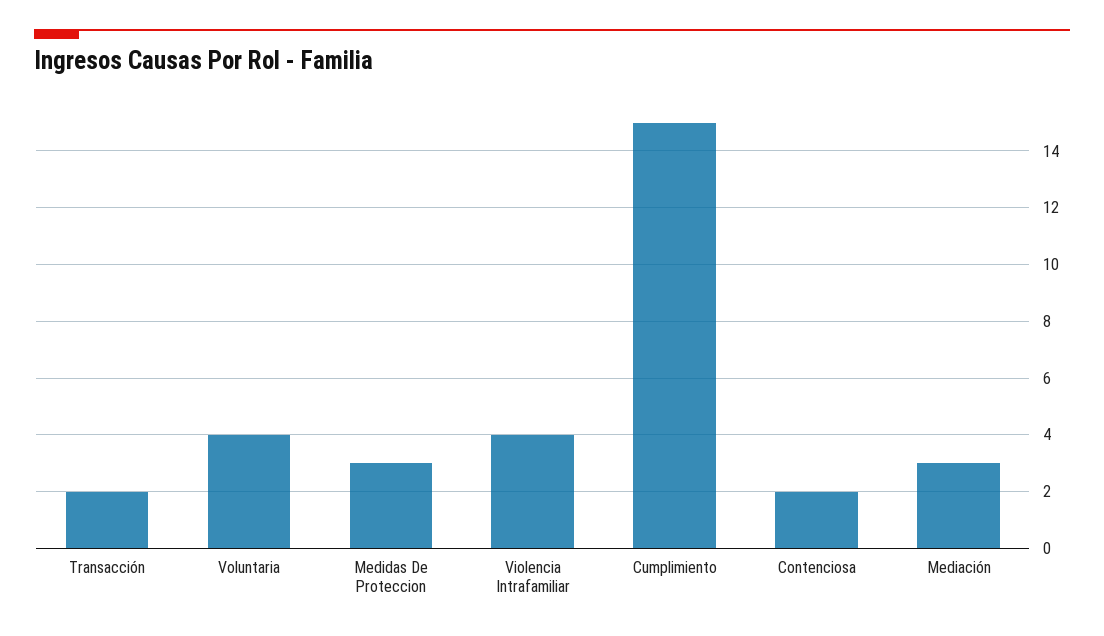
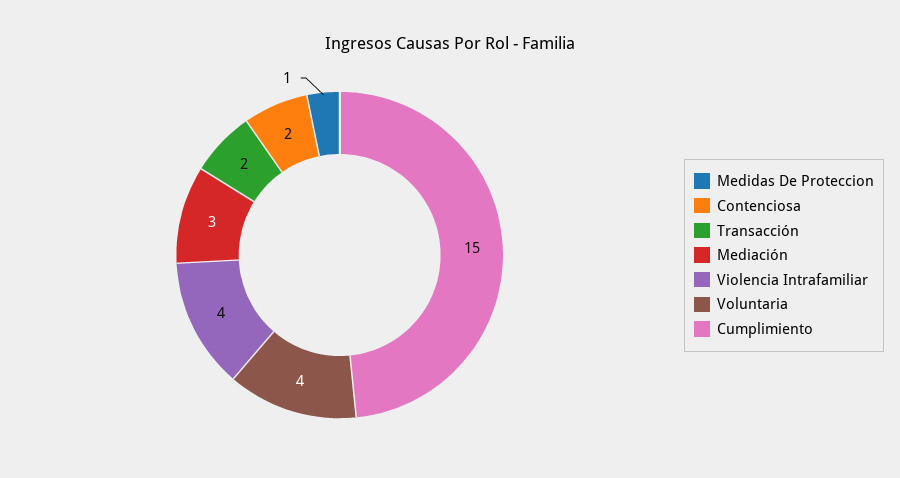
  {
    "Transacción": 2,
    "Voluntaria": 4,
-   "Medidas De Proteccion": 3,
+   "Medidas De Proteccion": 1,
    "Violencia Intrafamiliar": 4,
    "Cumplimiento": 15,
    "Contenciosa": 2,
    "Mediación": 3
  }

